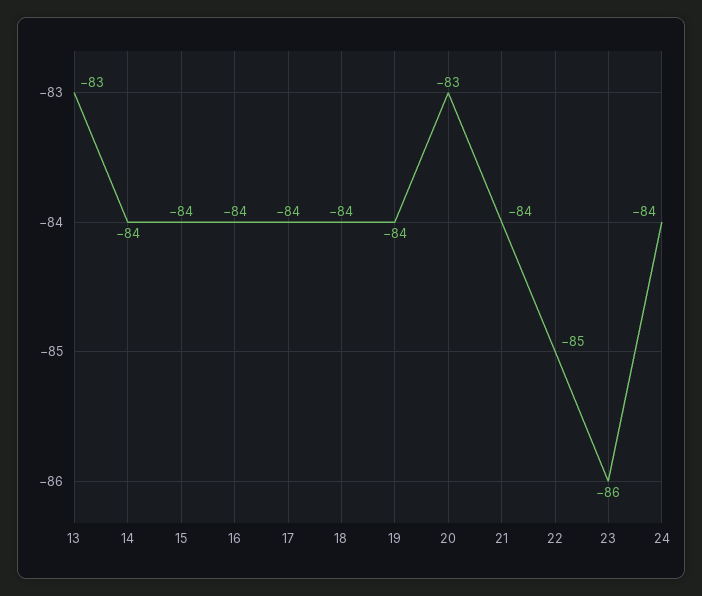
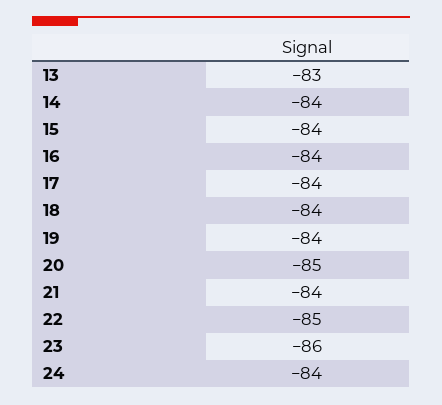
  {
    "13": -83,
    "14": -84,
    "15": -84,
    "16": -84,
    "17": -84,
    "18": -84,
    "19": -84,
-   "20": -83,
+   "20": -85,
    "21": -84,
    "22": -85,
    "23": -86,
    "24": -84
  }

